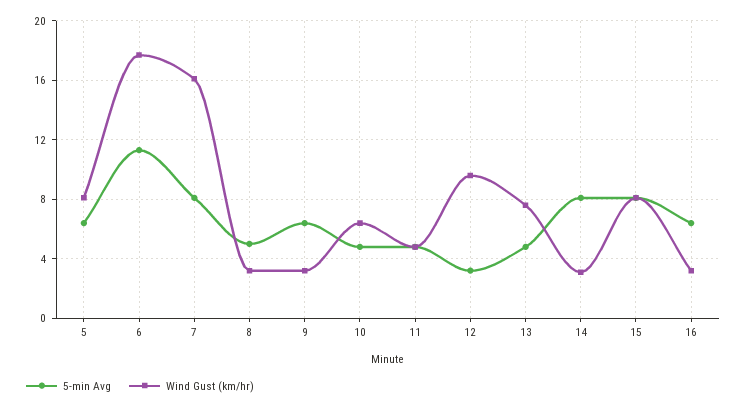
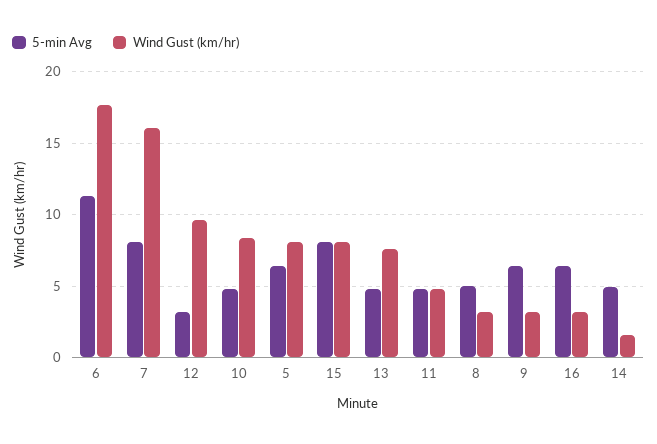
  {
    "5-min Avg": {
      "5": 6.5,
      "6": 11.5,
      "7": 8,
      "8": 5,
      "9": 6.5,
      "10": 5,
      "11": 5,
      "12": 3,
      "13": 5,
-     "14": 8,
+     "14": 5,
      "15": 8,
      "16": 6.5
    },
    "Wind Gust (km/hr)": {
      "5": 8,
      "6": 17.5,
      "7": 16,
      "8": 3,
      "9": 3,
-     "10": 6.5,
+     "10": 8.5,
      "11": 5,
      "12": 9.5,
      "13": 7.5,
-     "14": 3,
+     "14": 1.5,
      "15": 8,
      "16": 3
    }
  }

